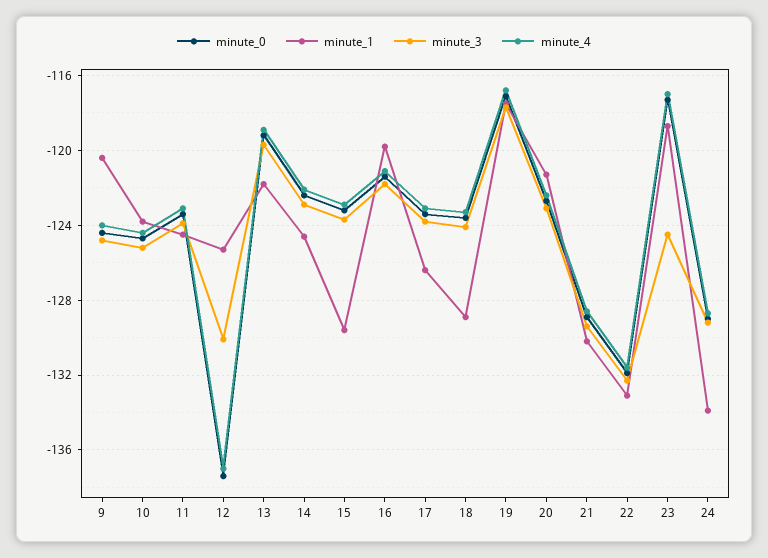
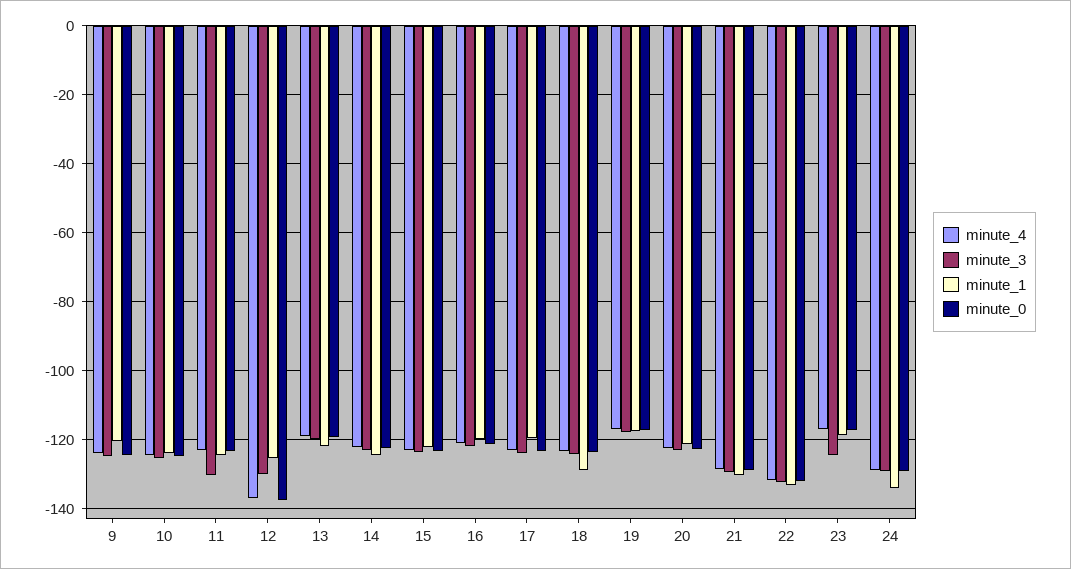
  {
    "minute_0": {
      "9": -124.5,
      "10": -124.5,
      "11": -123.5,
      "12": -137.5,
      "13": -119,
      "14": -122.5,
      "15": -123,
      "16": -121.5,
      "17": -123.5,
      "18": -123.5,
      "19": -117,
      "20": -122.5,
      "21": -129,
      "22": -132,
      "23": -117.5,
      "24": -129
    },
    "minute_1": {
      "9": -120.5,
      "10": -124,
      "11": -124.5,
      "12": -125.5,
      "13": -122,
      "14": -124.5,
-     "15": -129.5,
+     "15": -122,
      "16": -120,
-     "17": -126.5,
+     "17": -120,
      "18": -129,
      "19": -117.5,
      "20": -121.5,
      "21": -130,
      "22": -133,
      "23": -118.5,
      "24": -134
    },
    "minute_3": {
      "9": -125,
      "10": -125,
-     "11": -124,
+     "11": -130,
      "12": -130,
      "13": -119.5,
      "14": -123,
      "15": -123.5,
      "16": -122,
      "17": -124,
      "18": -124,
      "19": -117.5,
      "20": -123,
      "21": -129.5,
      "22": -132.5,
      "23": -124.5,
      "24": -129
    },
    "minute_4": {
      "9": -124,
      "10": -124.5,
      "11": -123,
      "12": -137,
      "13": -119,
      "14": -122,
      "15": -123,
      "16": -121,
      "17": -123,
      "18": -123.5,
      "19": -117,
      "20": -122.5,
      "21": -128.5,
      "22": -131.5,
      "23": -117,
      "24": -128.5
    }
  }

